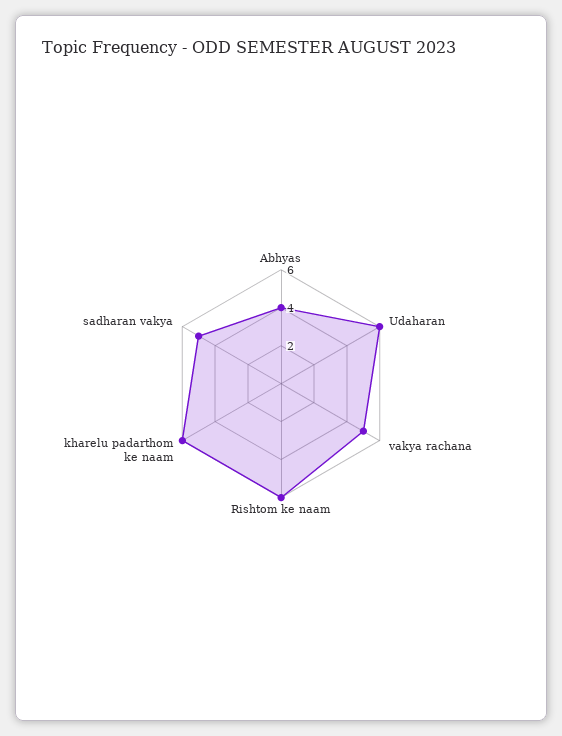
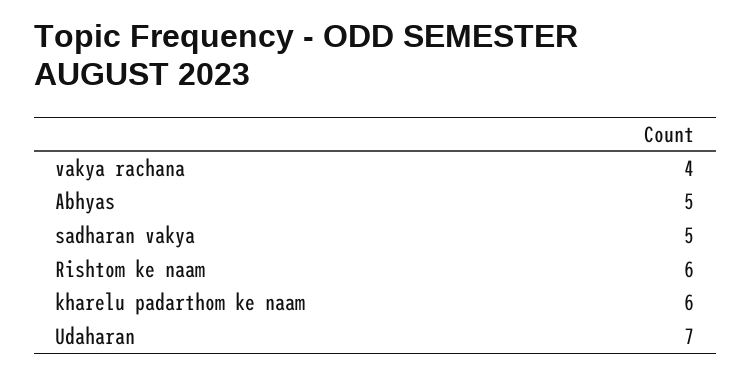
  {
-   "Abhyas": 4,
+   "Abhyas": 5,
-   "Udaharan": 6,
+   "Udaharan": 7,
-   "vakya rachana": 5,
+   "vakya rachana": 4,
    "Rishtom ke naam": 6,
    "kharelu padarthom ke naam": 6,
    "sadharan vakya": 5
  }

